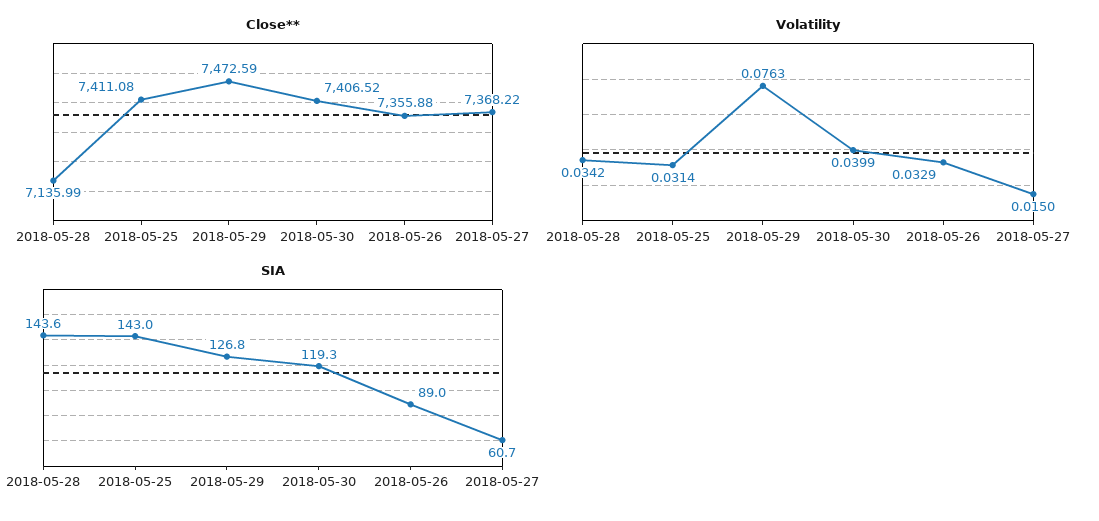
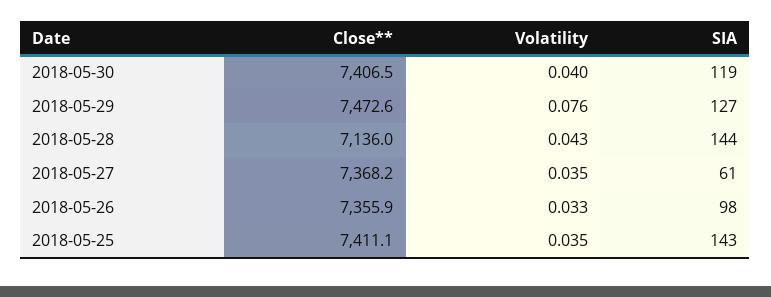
  {
    "Close**": {
      "2018-05-28": 7135.99,
      "2018-05-25": 7411.08,
      "2018-05-29": 7472.59,
      "2018-05-30": 7406.52,
      "2018-05-26": 7355.88,
      "2018-05-27": 7368.22
    },
    "Volatility": {
-     "2018-05-28": 0.0342,
+     "2018-05-28": 0.043,
-     "2018-05-25": 0.0314,
+     "2018-05-25": 0.035,
      "2018-05-29": 0.0763,
      "2018-05-30": 0.0399,
      "2018-05-26": 0.0329,
-     "2018-05-27": 0.015
+     "2018-05-27": 0.035
    },
    "SIA": {
      "2018-05-28": 143.6,
      "2018-05-25": 143,
      "2018-05-29": 126.8,
      "2018-05-30": 119.3,
-     "2018-05-26": 89,
+     "2018-05-26": 98,
      "2018-05-27": 60.7
    }
  }

